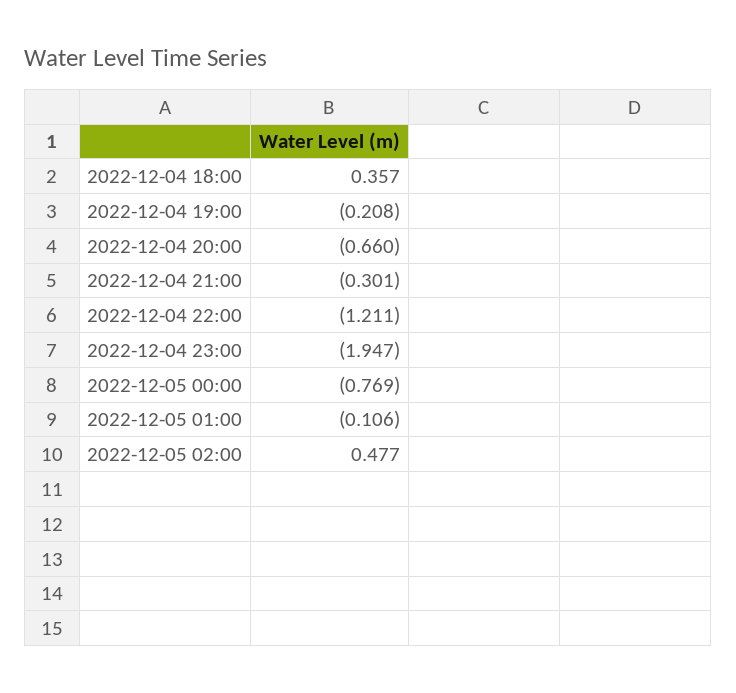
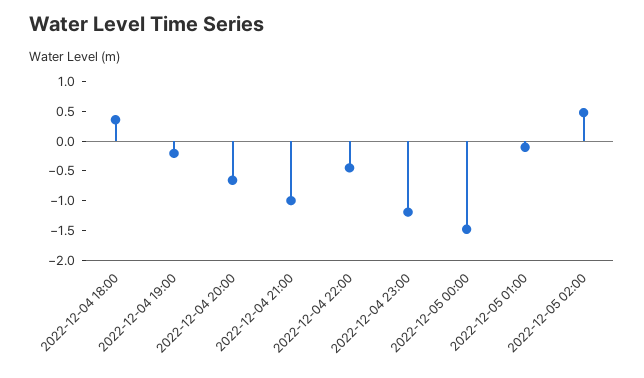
  {
    "2022-12-04 18:00": 0.357,
    "2022-12-04 19:00": -0.208,
    "2022-12-04 20:00": -0.66,
-   "2022-12-04 21:00": -0.301,
+   "2022-12-04 21:00": -1,
-   "2022-12-04 22:00": -1.211,
+   "2022-12-04 22:00": -0.5,
-   "2022-12-04 23:00": -1.947,
+   "2022-12-04 23:00": -1.25,
-   "2022-12-05 00:00": -0.769,
+   "2022-12-05 00:00": -1.5,
    "2022-12-05 01:00": -0.106,
    "2022-12-05 02:00": 0.477
  }

